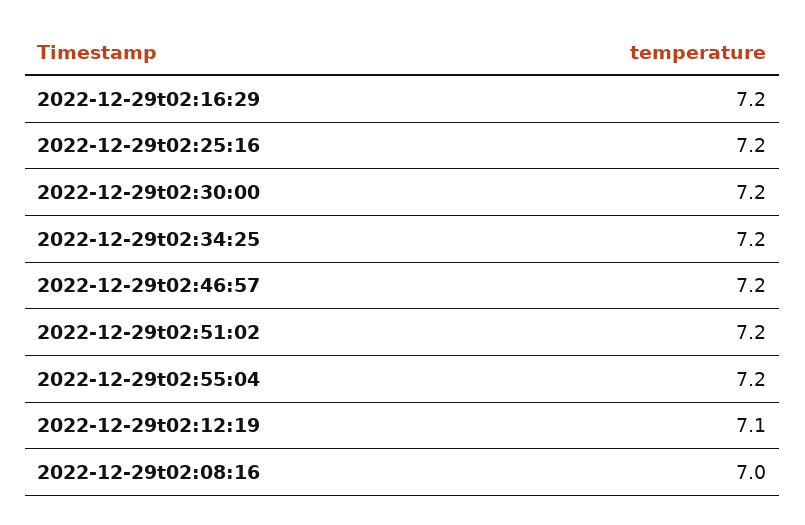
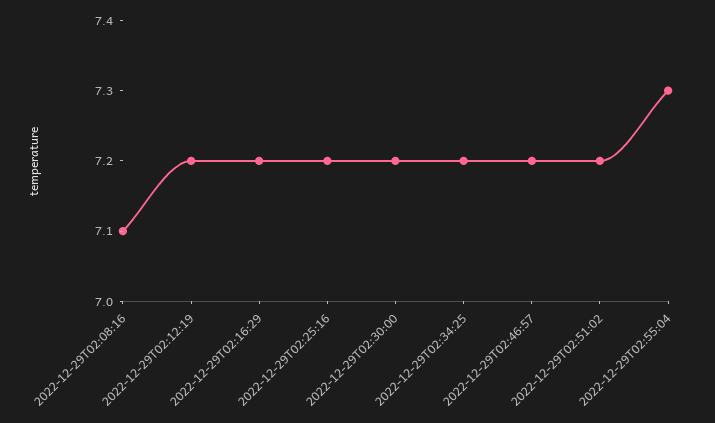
  {
    "2022-12-29t02:16:29": 7.2,
    "2022-12-29t02:25:16": 7.2,
    "2022-12-29t02:30:00": 7.2,
    "2022-12-29t02:34:25": 7.2,
    "2022-12-29t02:46:57": 7.2,
    "2022-12-29t02:51:02": 7.2,
-   "2022-12-29t02:55:04": 7.2,
+   "2022-12-29t02:55:04": 7.3,
-   "2022-12-29t02:12:19": 7.1,
+   "2022-12-29t02:12:19": 7.2,
-   "2022-12-29t02:08:16": 7
+   "2022-12-29t02:08:16": 7.1
  }

